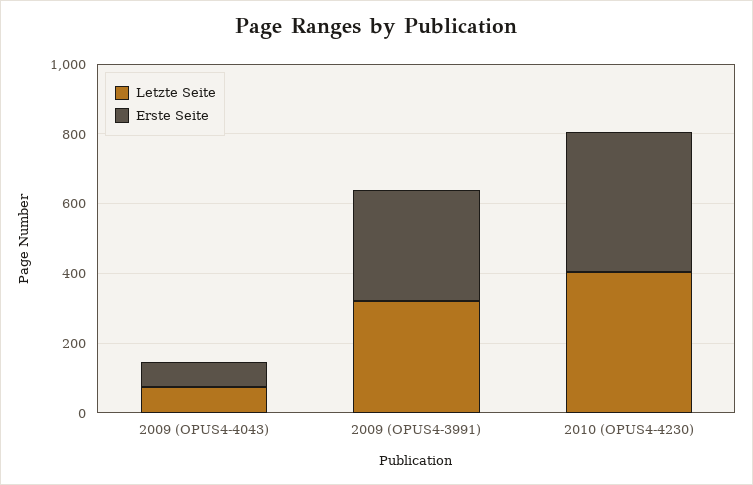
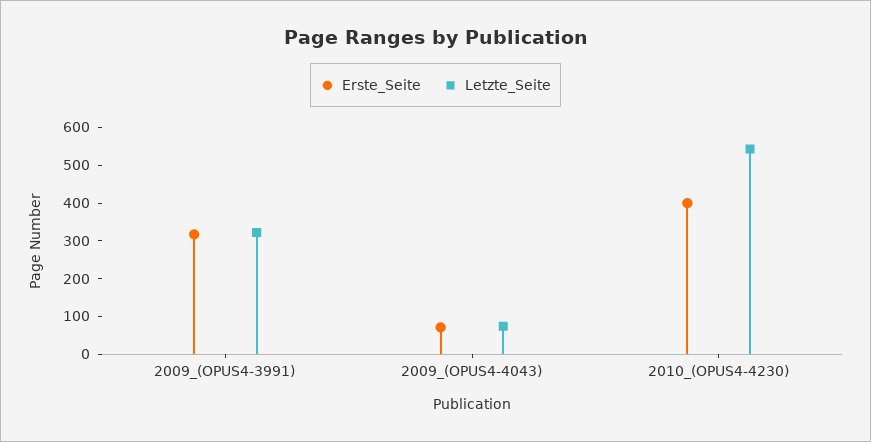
  {
    "Letzte Seite": {
      "2009 (OPUS4-4043)": 75,
      "2009 (OPUS4-3991)": 325,
-     "2010 (OPUS4-4230)": 400
+     "2010 (OPUS4-4230)": 550
    },
    "Erste Seite": {
      "2009 (OPUS4-4043)": 75,
      "2009 (OPUS4-3991)": 325,
      "2010 (OPUS4-4230)": 400
    }
  }

